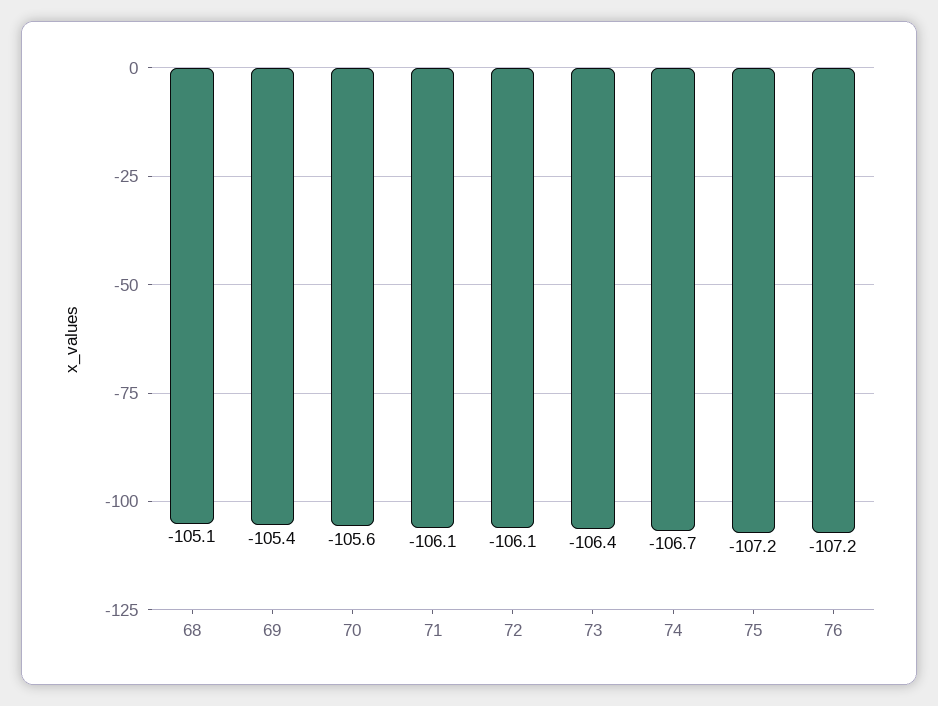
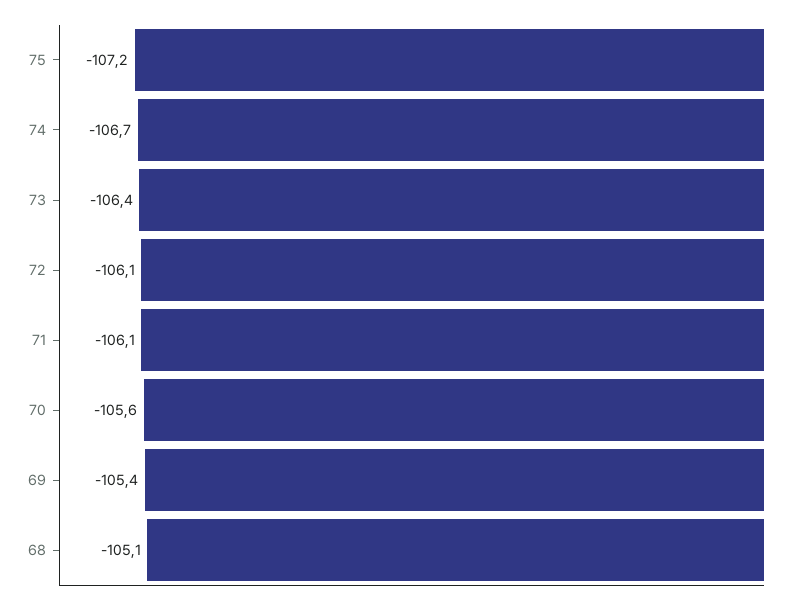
  {
    "68": -105.1,
    "69": -105.4,
    "70": -105.6,
    "71": -106.1,
    "72": -106.1,
    "73": -106.4,
    "74": -106.7,
-   "75": -107.2,
+   "75": -107.2
-   "76": -107.2
  }

